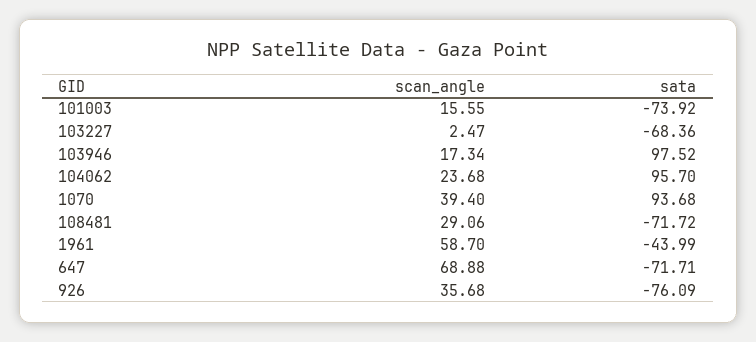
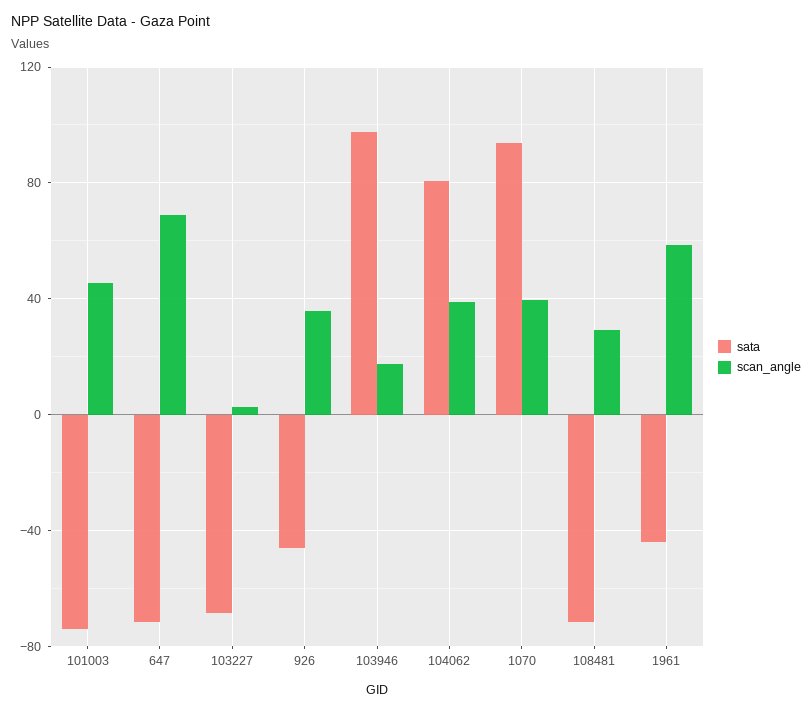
  {
    "scan_angle": {
-     "101003": 15.55,
+     "101003": 45,
      "103227": 2.47,
      "103946": 17.34,
-     "104062": 23.68,
+     "104062": 40,
      "1070": 39.4,
      "108481": 29.06,
      "1961": 58.7,
      "647": 68.88,
      "926": 35.68
    },
    "sata": {
      "101003": -73.92,
      "103227": -68.36,
      "103946": 97.52,
-     "104062": 95.7,
+     "104062": 80,
      "1070": 93.68,
      "108481": -71.72,
      "1961": -43.99,
      "647": -71.71,
-     "926": -76.09
+     "926": -45
    }
  }

